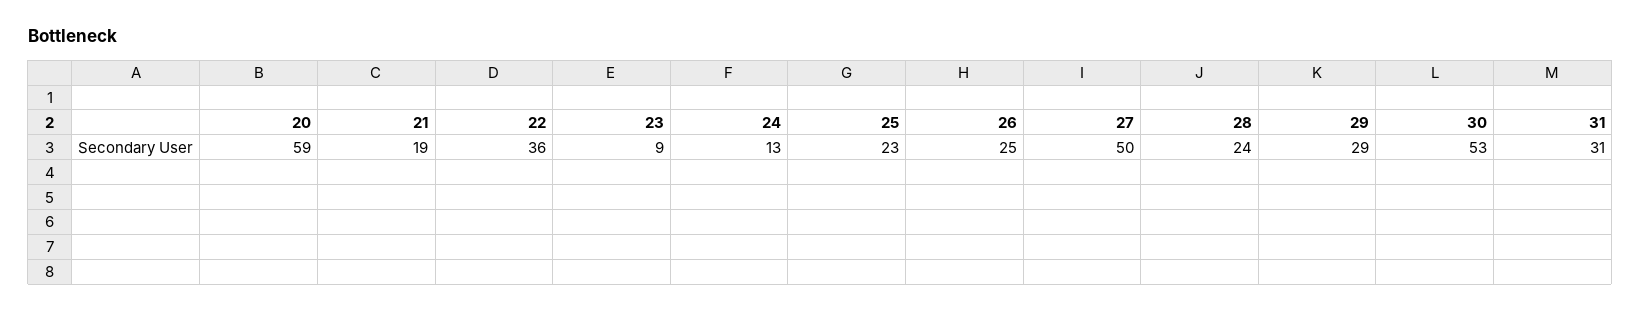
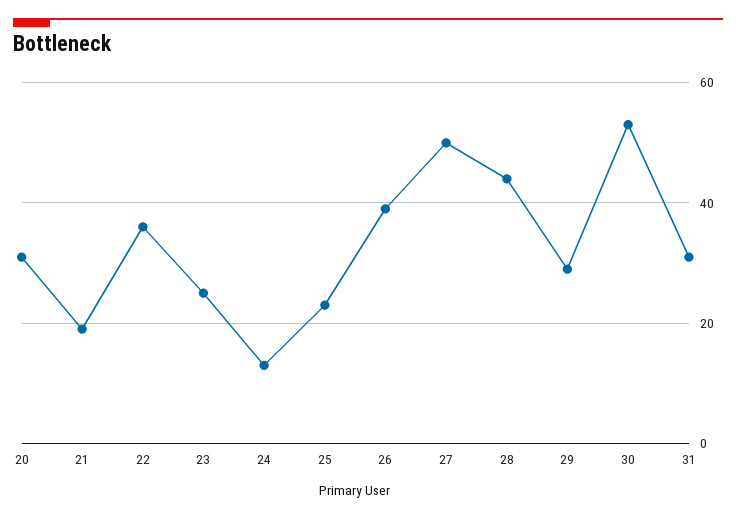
  {
-   "20": 59,
+   "20": 30,
    "21": 19,
    "22": 36,
-   "23": 9,
+   "23": 25,
    "24": 13,
    "25": 23,
-   "26": 25,
+   "26": 40,
    "27": 50,
-   "28": 24,
+   "28": 45,
    "29": 29,
    "30": 53,
    "31": 31
  }

